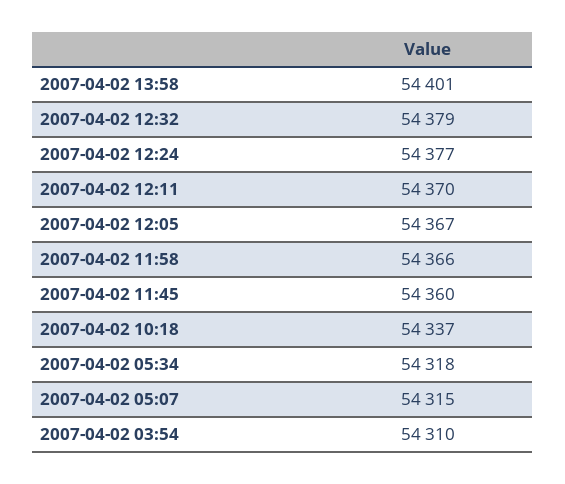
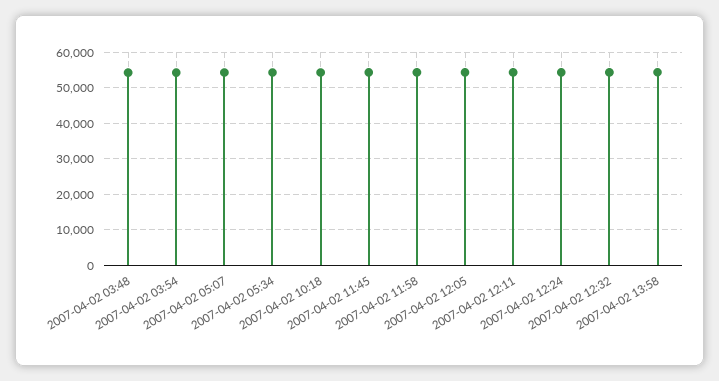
  {
    "2007-04-02 13:58": 54401,
    "2007-04-02 12:32": 54379,
    "2007-04-02 12:24": 54377,
    "2007-04-02 12:11": 54370,
    "2007-04-02 12:05": 54367,
    "2007-04-02 11:58": 54366,
    "2007-04-02 11:45": 54360,
    "2007-04-02 10:18": 54337,
    "2007-04-02 05:34": 54318,
    "2007-04-02 05:07": 54315,
-   "2007-04-02 03:54": 54310
+   "2007-04-02 03:54": 54310,
+   "2007-04-02 03:48": 54000
  }

